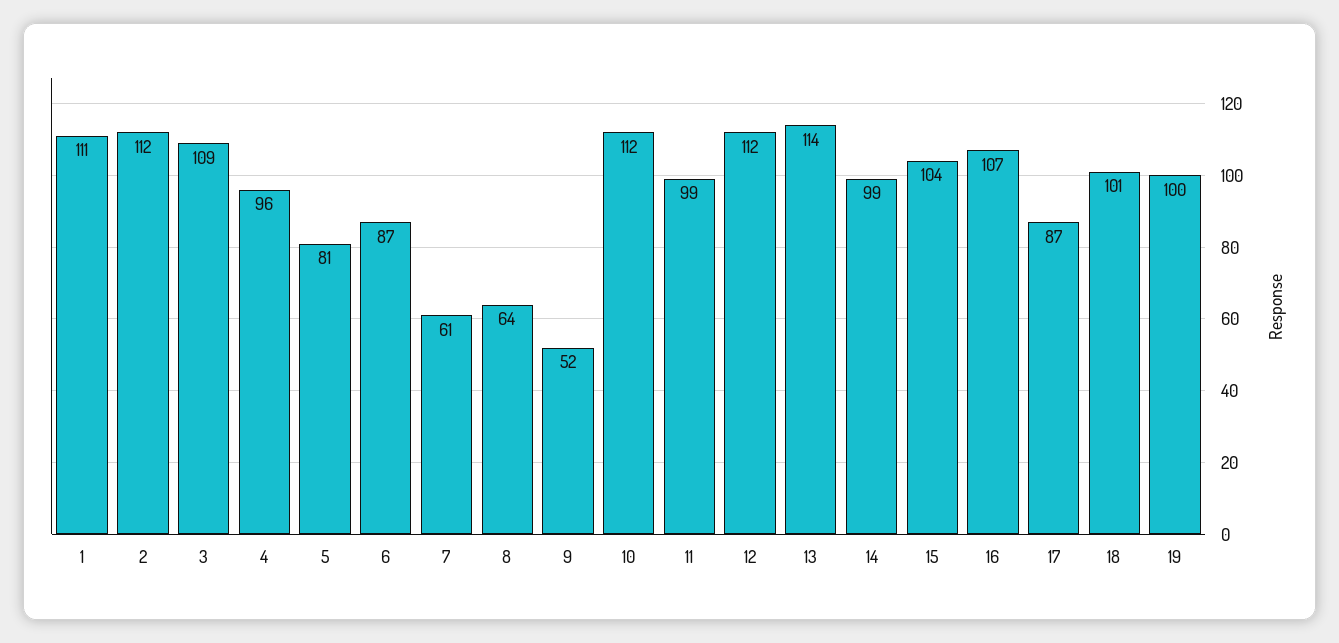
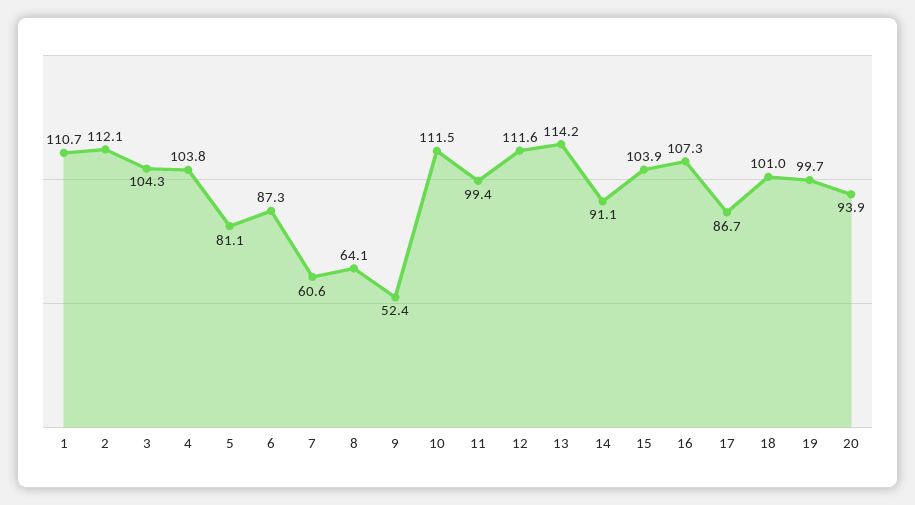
  {
    "1": 110.7,
    "2": 112.1,
-   "3": 109,
+   "3": 104.3,
-   "4": 96,
+   "4": 103.8,
    "5": 81.1,
    "6": 87.3,
    "7": 60.6,
    "8": 64.1,
    "9": 52.4,
    "10": 111.5,
    "11": 99.4,
    "12": 111.6,
    "13": 114.2,
-   "14": 99,
+   "14": 91.1,
    "15": 103.9,
    "16": 107.3,
    "17": 86.7,
    "18": 101,
-   "19": 99.7
+   "19": 99.7,
+   "20": 93.9
  }

